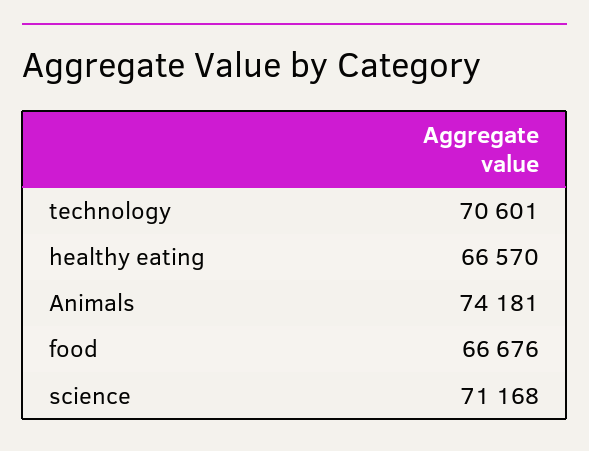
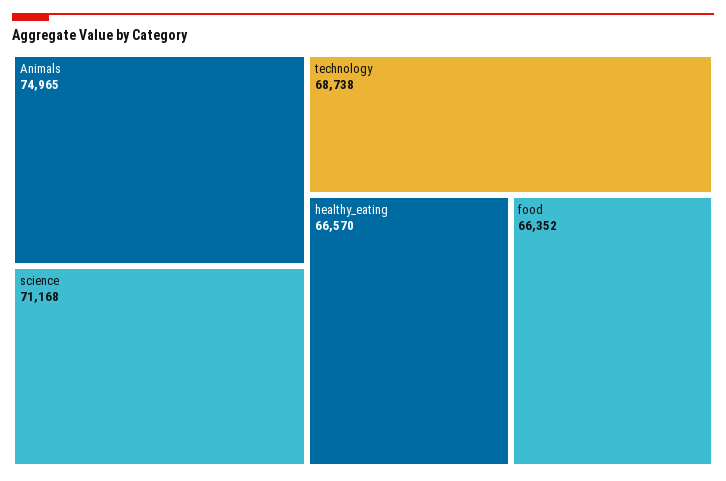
  {
-   "technology": 70601,
+   "technology": 68738,
    "healthy eating": 66570,
-   "Animals": 74181,
+   "Animals": 74965,
-   "food": 66676,
+   "food": 66352,
    "science": 71168
  }

